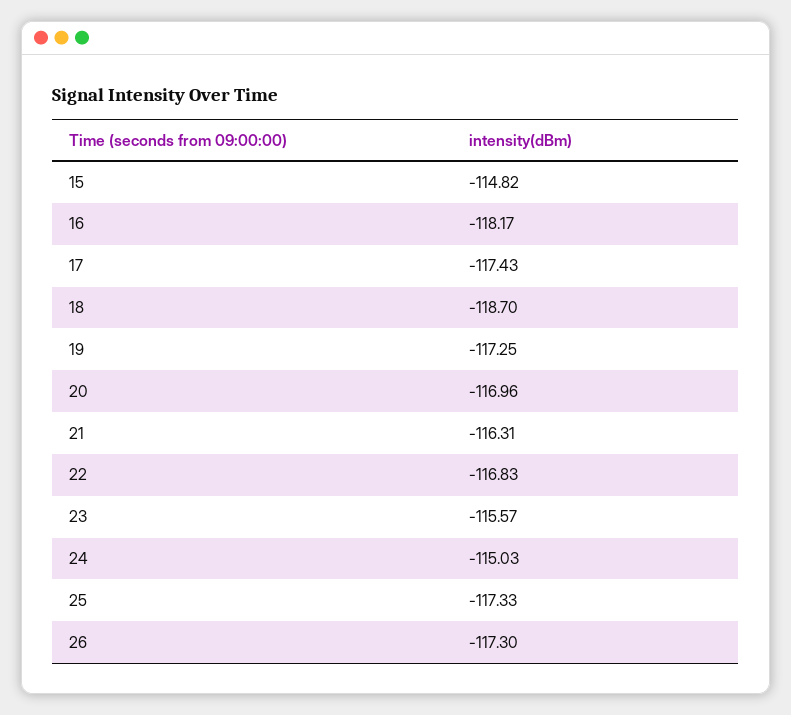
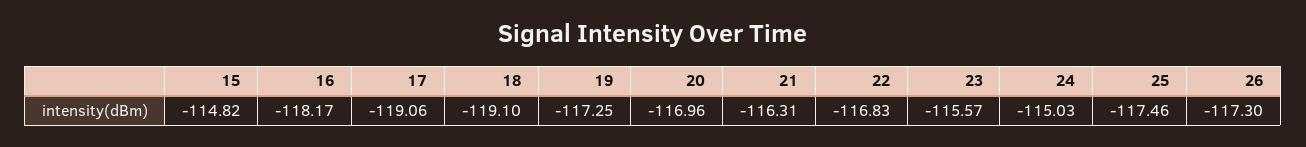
  {
    "15": -114.82,
    "16": -118.17,
-   "17": -117.43,
+   "17": -119.06,
-   "18": -118.7,
+   "18": -119.1,
    "19": -117.25,
    "20": -116.96,
    "21": -116.31,
    "22": -116.83,
    "23": -115.57,
    "24": -115.03,
-   "25": -117.33,
+   "25": -117.46,
    "26": -117.3
  }

